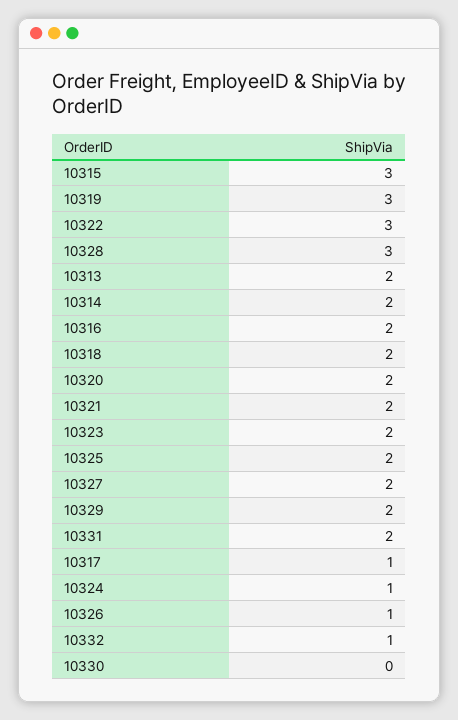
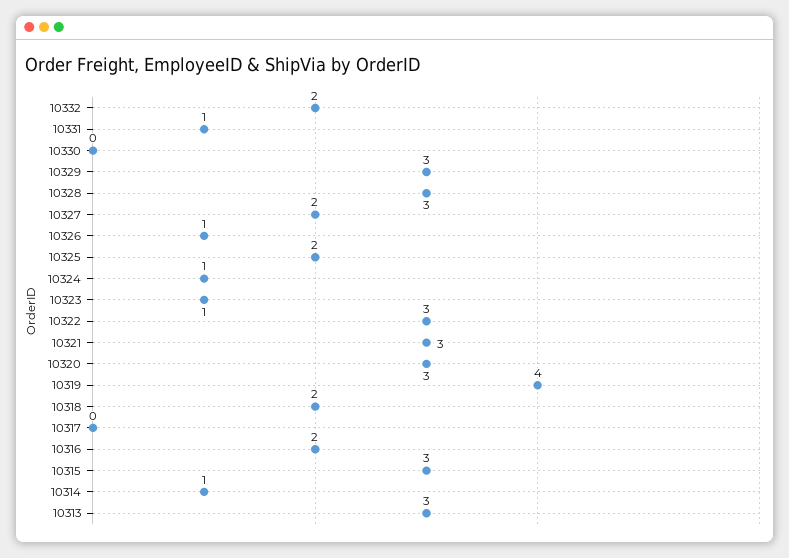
  {
    "10315": 3,
-   "10319": 3,
+   "10319": 4,
    "10322": 3,
    "10328": 3,
-   "10313": 2,
+   "10313": 3,
-   "10314": 2,
+   "10314": 1,
    "10316": 2,
    "10318": 2,
-   "10320": 2,
+   "10320": 3,
-   "10321": 2,
+   "10321": 3,
-   "10323": 2,
+   "10323": 1,
    "10325": 2,
    "10327": 2,
-   "10329": 2,
+   "10329": 3,
-   "10331": 2,
+   "10331": 1,
-   "10317": 1,
+   "10317": 0,
    "10324": 1,
    "10326": 1,
-   "10332": 1,
+   "10332": 2,
    "10330": 0
  }

